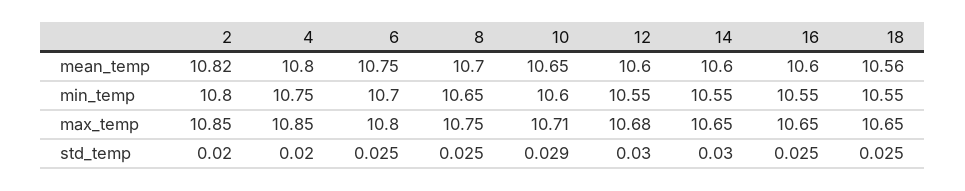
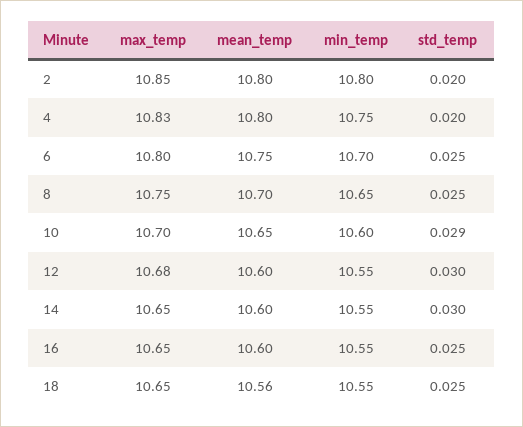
  {
    "2": {
-     "mean_temp": 10.82,
+     "mean_temp": 10.8,
      "min_temp": 10.8,
      "max_temp": 10.85,
      "std_temp": 0.02
    },
    "4": {
      "mean_temp": 10.8,
      "min_temp": 10.75,
-     "max_temp": 10.85,
+     "max_temp": 10.83,
      "std_temp": 0.02
    },
    "6": {
      "mean_temp": 10.75,
      "min_temp": 10.7,
      "max_temp": 10.8,
      "std_temp": 0.025
    },
    "8": {
      "mean_temp": 10.7,
      "min_temp": 10.65,
      "max_temp": 10.75,
      "std_temp": 0.025
    },
    "10": {
      "mean_temp": 10.65,
      "min_temp": 10.6,
-     "max_temp": 10.71,
+     "max_temp": 10.7,
      "std_temp": 0.029
    },
    "12": {
      "mean_temp": 10.6,
      "min_temp": 10.55,
      "max_temp": 10.68,
      "std_temp": 0.03
    },
    "14": {
      "mean_temp": 10.6,
      "min_temp": 10.55,
      "max_temp": 10.65,
      "std_temp": 0.03
    },
    "16": {
      "mean_temp": 10.6,
      "min_temp": 10.55,
      "max_temp": 10.65,
      "std_temp": 0.025
    },
    "18": {
      "mean_temp": 10.56,
      "min_temp": 10.55,
      "max_temp": 10.65,
      "std_temp": 0.025
    }
  }

